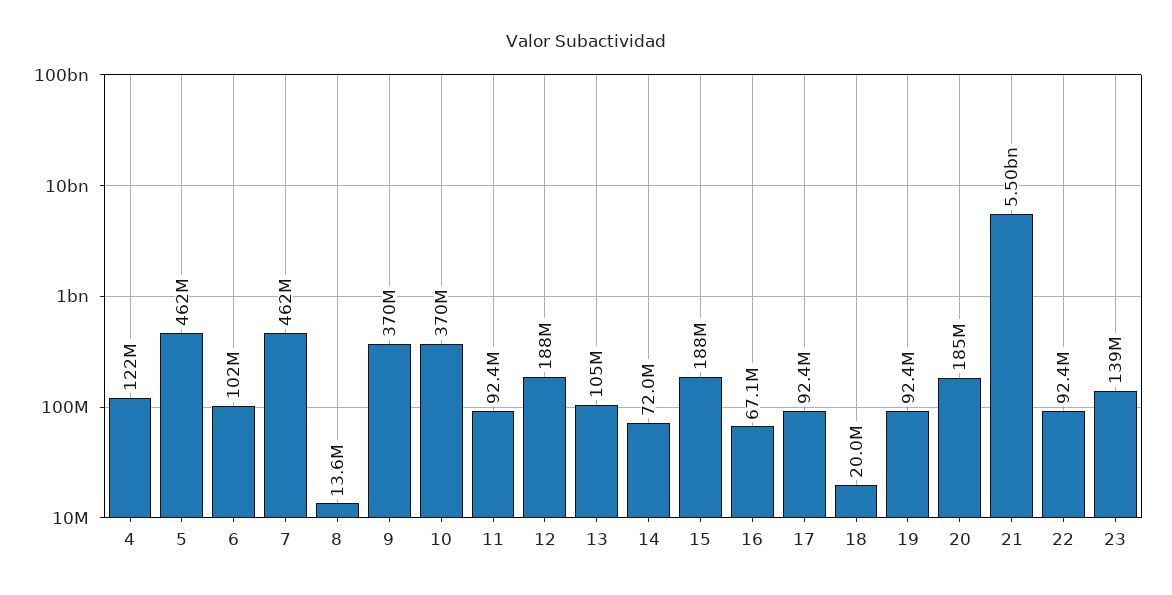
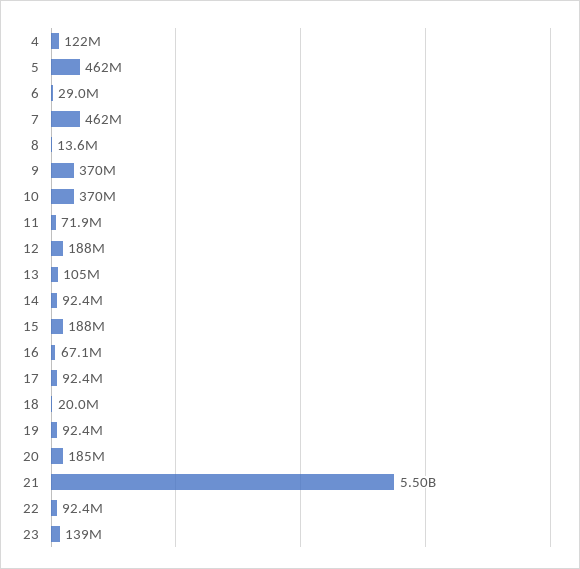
  {
    "4": 122000000,
    "5": 462000000,
-   "6": 102000000,
+   "6": 29000000,
    "7": 462000000,
    "8": 13600000,
    "9": 370000000,
    "10": 370000000,
-   "11": 92400000,
+   "11": 71900000,
    "12": 188000000,
    "13": 105000000,
-   "14": 72000000,
+   "14": 92400000,
    "15": 188000000,
    "16": 67100000,
    "17": 92400000,
    "18": 20000000,
    "19": 92400000,
    "20": 185000000,
    "21": 5500000000,
    "22": 92400000,
    "23": 139000000
  }

